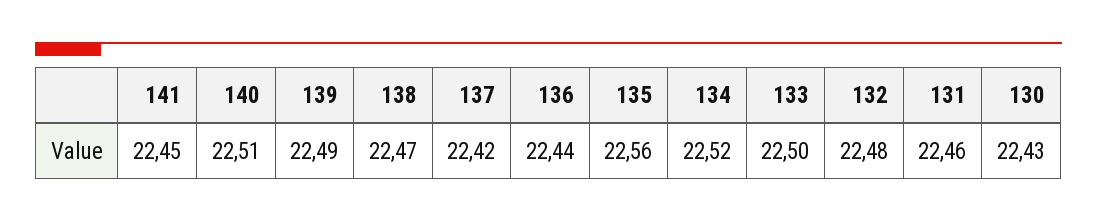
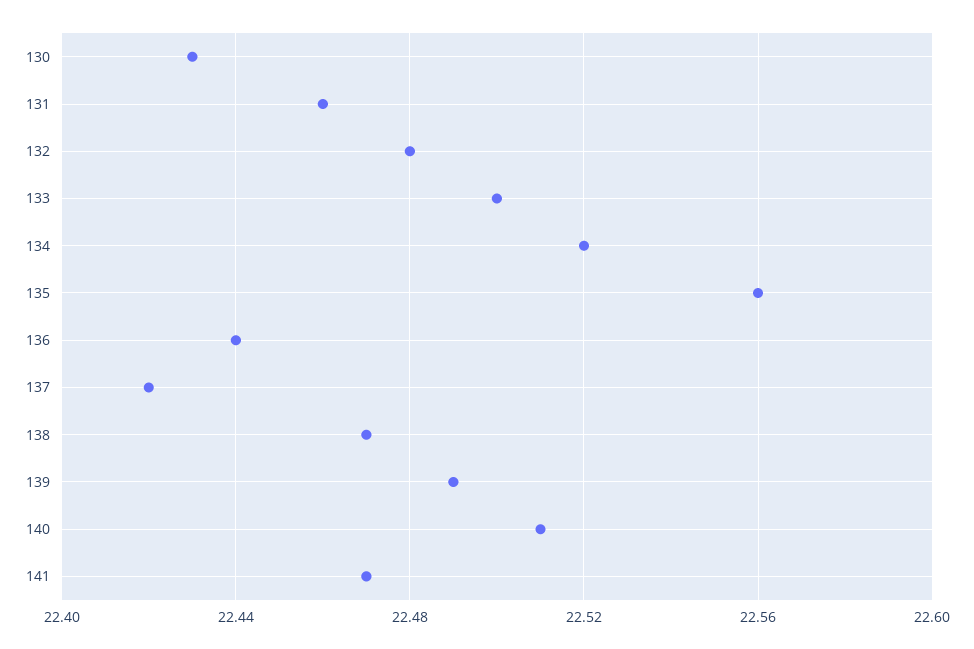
  {
-   "141": 22.45,
+   "141": 22.47,
    "140": 22.51,
    "139": 22.49,
    "138": 22.47,
    "137": 22.42,
    "136": 22.44,
    "135": 22.56,
    "134": 22.52,
    "133": 22.5,
    "132": 22.48,
    "131": 22.46,
    "130": 22.43
  }

